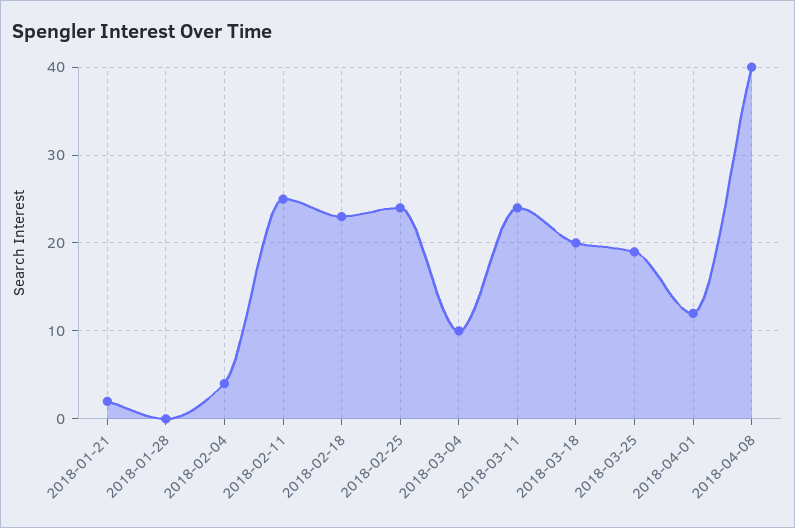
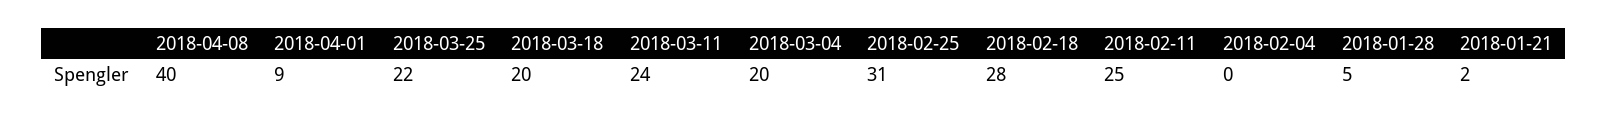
  {
    "2018-01-21": 2,
-   "2018-01-28": 0,
+   "2018-01-28": 5,
-   "2018-02-04": 4,
+   "2018-02-04": 0,
    "2018-02-11": 25,
-   "2018-02-18": 23,
+   "2018-02-18": 28,
-   "2018-02-25": 24,
+   "2018-02-25": 31,
-   "2018-03-04": 10,
+   "2018-03-04": 20,
    "2018-03-11": 24,
    "2018-03-18": 20,
-   "2018-03-25": 19,
+   "2018-03-25": 22,
-   "2018-04-01": 12,
+   "2018-04-01": 9,
    "2018-04-08": 40
  }

